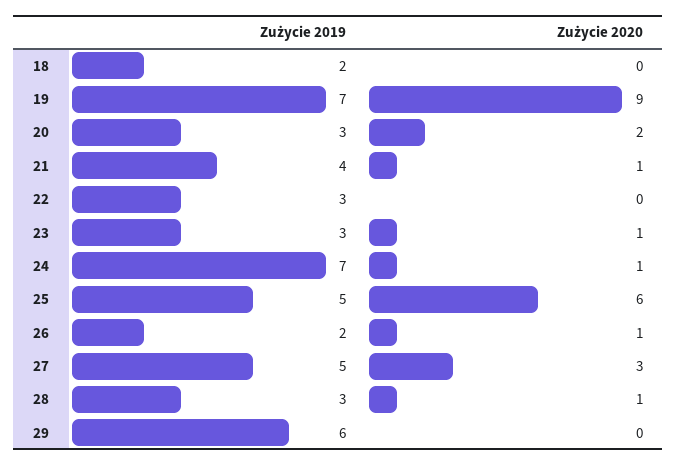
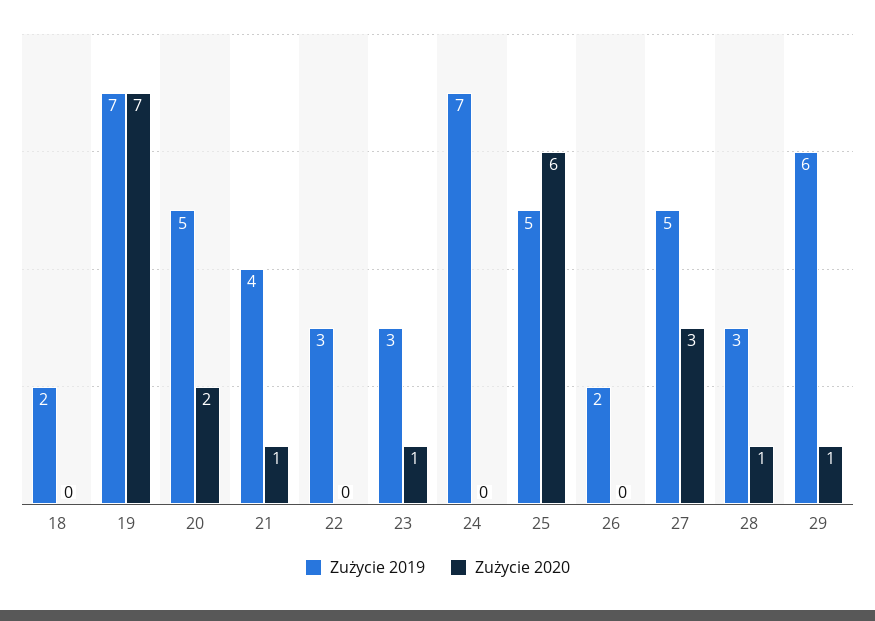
  {
    "Zużycie 2019": {
      "18": 2,
      "19": 7,
-     "20": 3,
+     "20": 5,
      "21": 4,
      "22": 3,
      "23": 3,
      "24": 7,
      "25": 5,
      "26": 2,
      "27": 5,
      "28": 3,
      "29": 6
    },
    "Zużycie 2020": {
      "18": 0,
-     "19": 9,
+     "19": 7,
      "20": 2,
      "21": 1,
      "22": 0,
      "23": 1,
-     "24": 1,
+     "24": 0,
      "25": 6,
-     "26": 1,
+     "26": 0,
      "27": 3,
      "28": 1,
-     "29": 0
+     "29": 1
    }
  }

